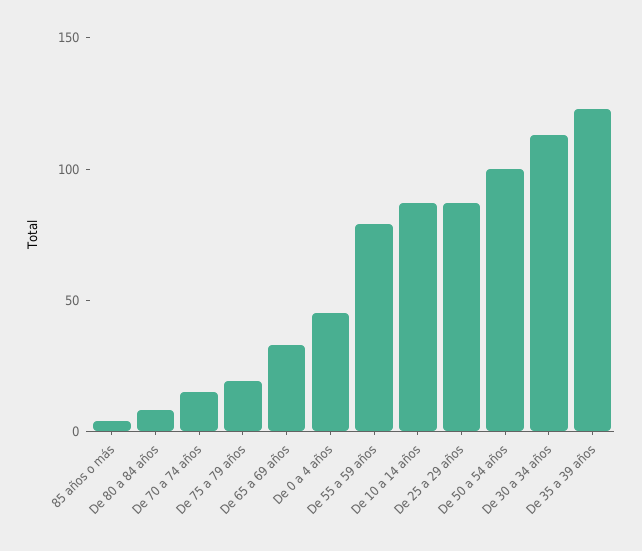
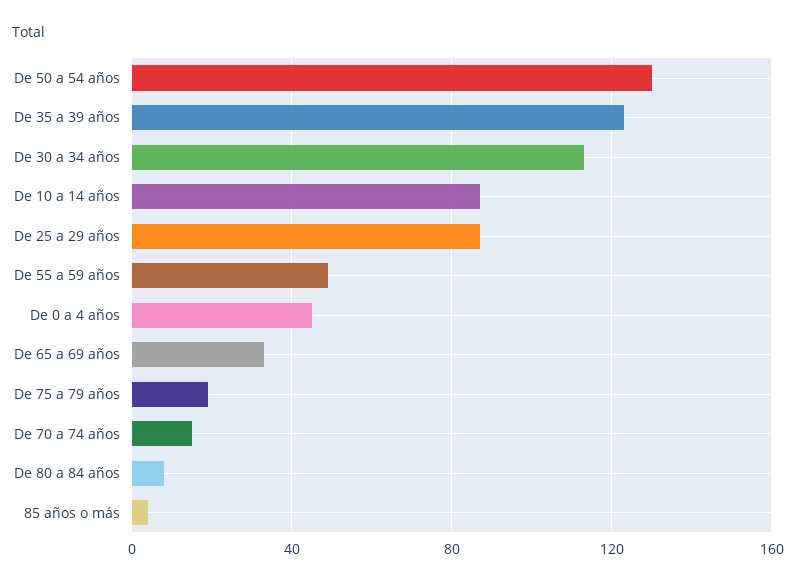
  {
    "85 años o más": 5,
    "De 80 a 84 años": 10,
    "De 70 a 74 años": 15,
    "De 75 a 79 años": 20,
    "De 65 a 69 años": 35,
    "De 0 a 4 años": 45,
-   "De 55 a 59 años": 80,
+   "De 55 a 59 años": 50,
    "De 10 a 14 años": 85,
    "De 25 a 29 años": 85,
-   "De 50 a 54 años": 100,
+   "De 50 a 54 años": 130,
    "De 30 a 34 años": 115,
    "De 35 a 39 años": 125
  }

